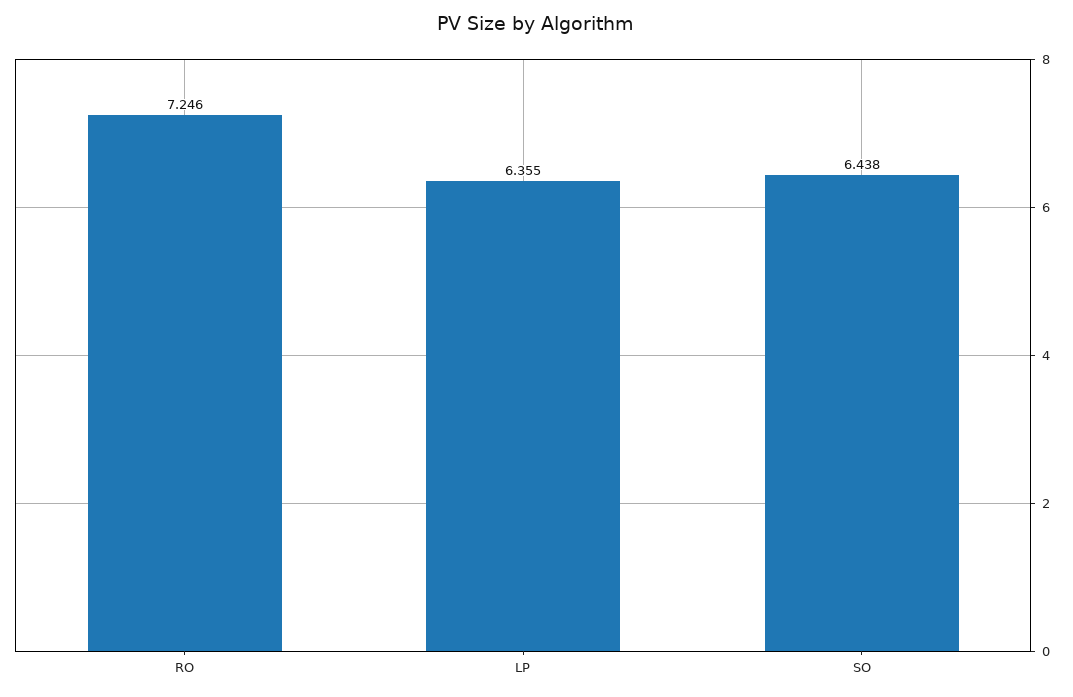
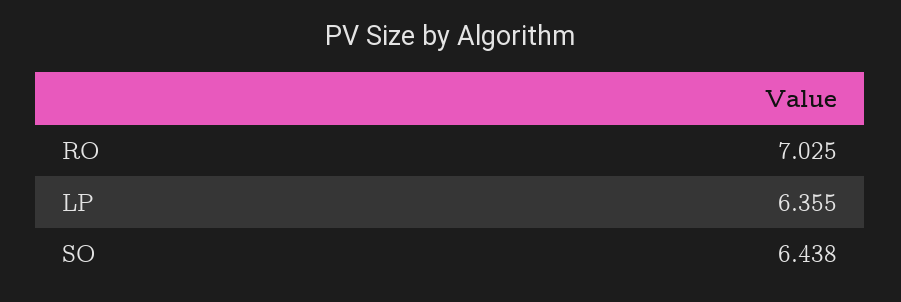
  {
-   "RO": 7.246,
+   "RO": 7.025,
    "LP": 6.355,
    "SO": 6.438
  }

